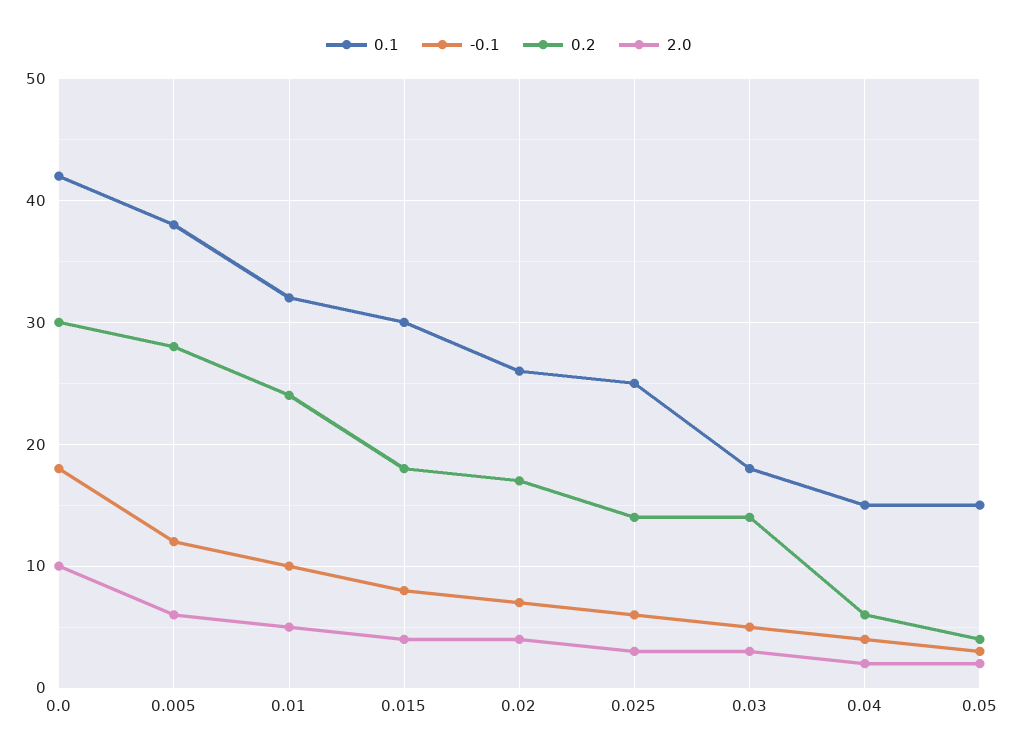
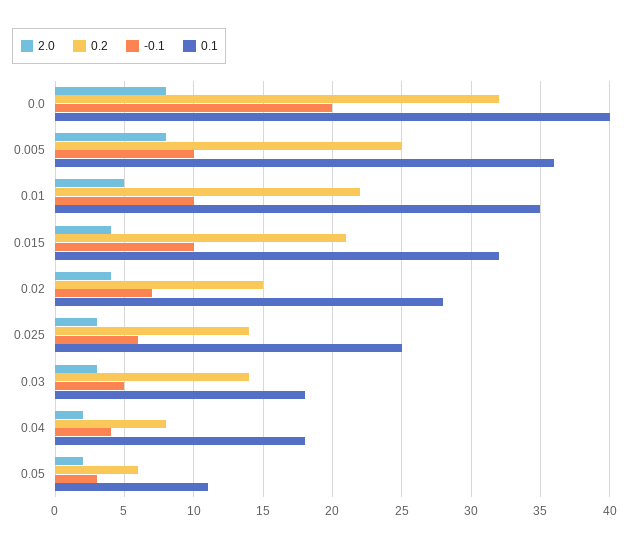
  {
    "0.1": {
-     "0.0": 42,
+     "0.0": 40,
-     "0.005": 38,
+     "0.005": 36,
-     "0.01": 32,
+     "0.01": 35,
-     "0.015": 30,
+     "0.015": 32,
-     "0.02": 26,
+     "0.02": 28,
      "0.025": 25,
      "0.03": 18,
-     "0.04": 15,
+     "0.04": 18,
-     "0.05": 15
+     "0.05": 11
    },
    "-0.1": {
-     "0.0": 18,
+     "0.0": 20,
-     "0.005": 12,
+     "0.005": 10,
      "0.01": 10,
-     "0.015": 8,
+     "0.015": 10,
      "0.02": 7,
      "0.025": 6,
      "0.03": 5,
      "0.04": 4,
      "0.05": 3
    },
    "0.2": {
-     "0.0": 30,
+     "0.0": 32,
-     "0.005": 28,
+     "0.005": 25,
-     "0.01": 24,
+     "0.01": 22,
-     "0.015": 18,
+     "0.015": 21,
-     "0.02": 17,
+     "0.02": 15,
      "0.025": 14,
      "0.03": 14,
-     "0.04": 6,
+     "0.04": 8,
-     "0.05": 4
+     "0.05": 6
    },
    "2.0": {
-     "0.0": 10,
+     "0.0": 8,
-     "0.005": 6,
+     "0.005": 8,
      "0.01": 5,
      "0.015": 4,
      "0.02": 4,
      "0.025": 3,
      "0.03": 3,
      "0.04": 2,
      "0.05": 2
    }
  }

